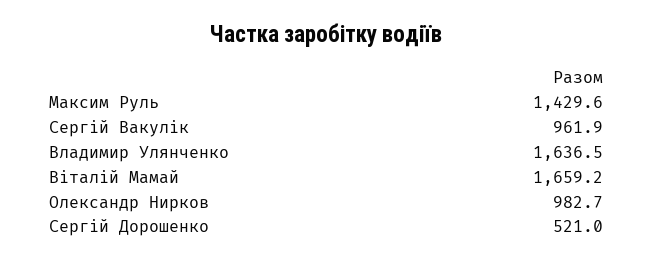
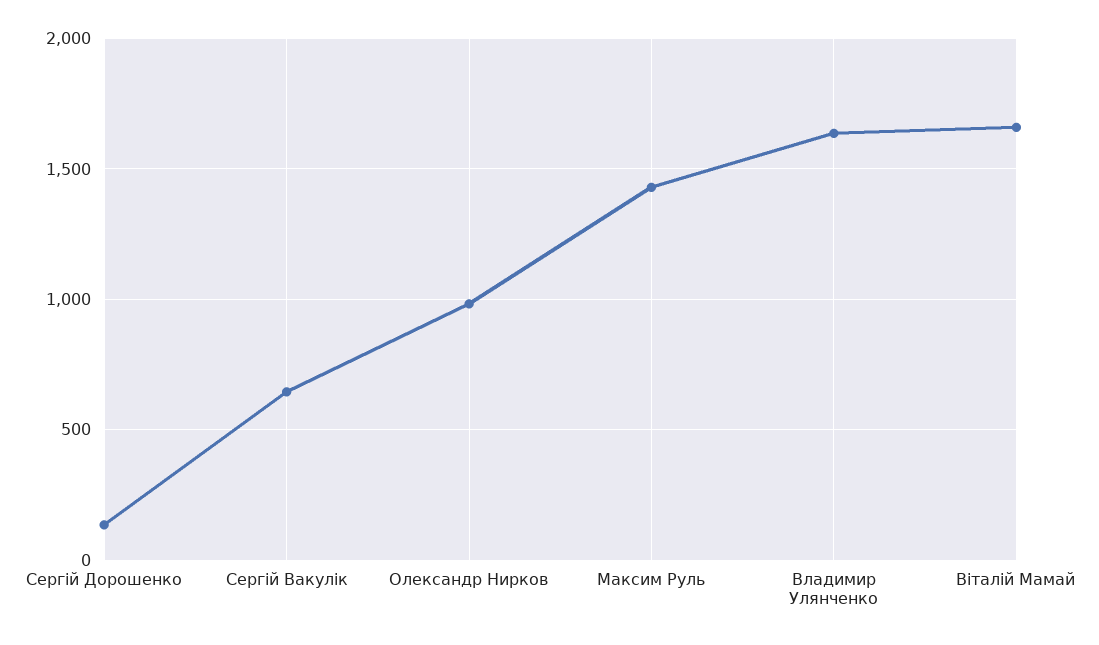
  {
    "Максим Руль": 1429.6,
-   "Сергій Вакулік": 961.9,
+   "Сергій Вакулік": 650,
    "Владимир Улянченко": 1636.5,
    "Віталій Мамай": 1659.2,
    "Олександр Нирков": 982.7,
-   "Сергій Дорошенко": 521
+   "Сергій Дорошенко": 150
  }

